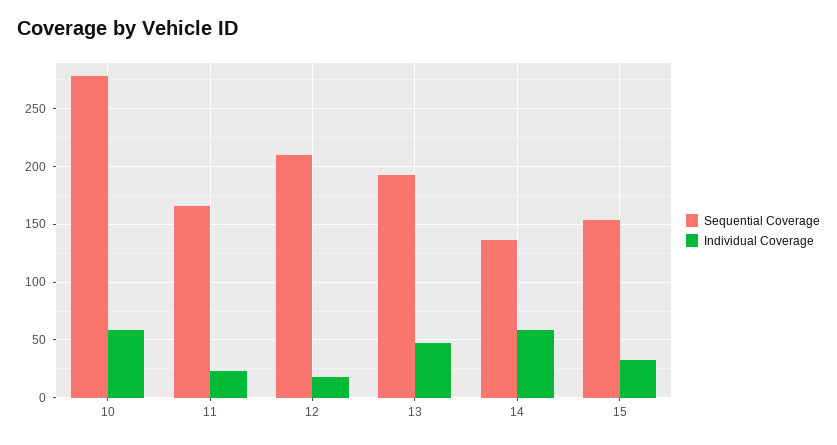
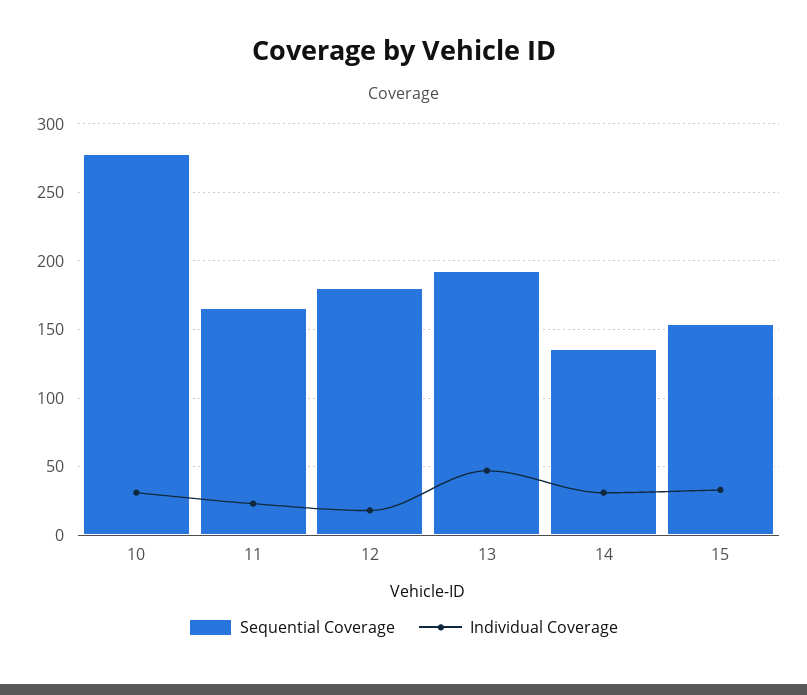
  {
    "Sequential Coverage": {
      "10": 280,
      "11": 165,
-     "12": 210,
+     "12": 180,
      "13": 195,
      "14": 135,
      "15": 155
    },
    "Individual Coverage": {
-     "10": 60,
+     "10": 30,
      "11": 25,
      "12": 20,
      "13": 45,
-     "14": 60,
+     "14": 30,
      "15": 35
    }
  }

